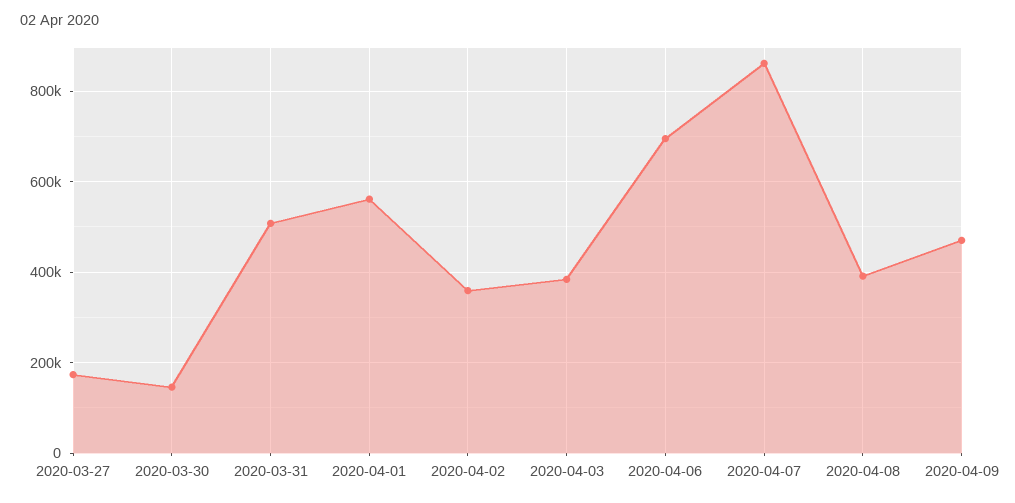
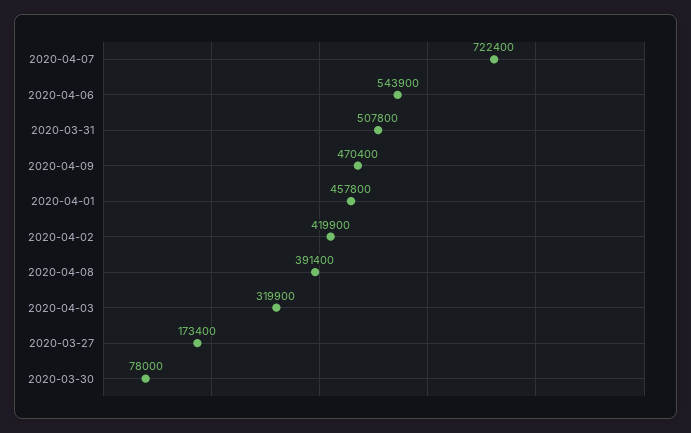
  {
    "2020-03-27": 173400,
-   "2020-03-30": 140000,
+   "2020-03-30": 78000,
    "2020-03-31": 507800,
-   "2020-04-01": 560000,
+   "2020-04-01": 457800,
-   "2020-04-02": 360000,
+   "2020-04-02": 419900,
-   "2020-04-03": 380000,
+   "2020-04-03": 319900,
-   "2020-04-06": 700000,
+   "2020-04-06": 543900,
-   "2020-04-07": 860000,
+   "2020-04-07": 722400,
    "2020-04-08": 391400,
    "2020-04-09": 470400
  }

